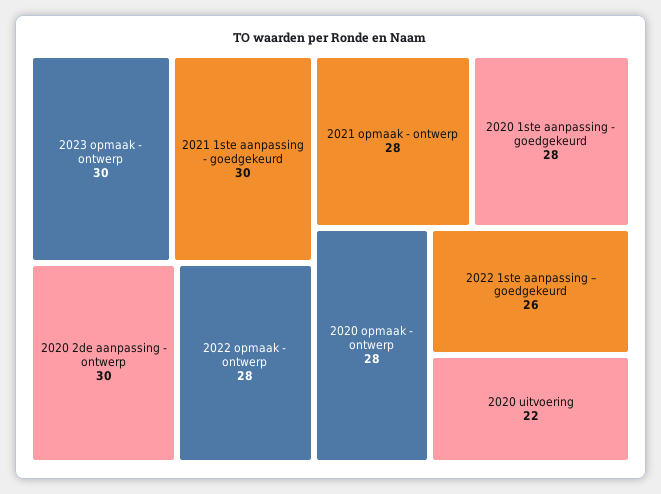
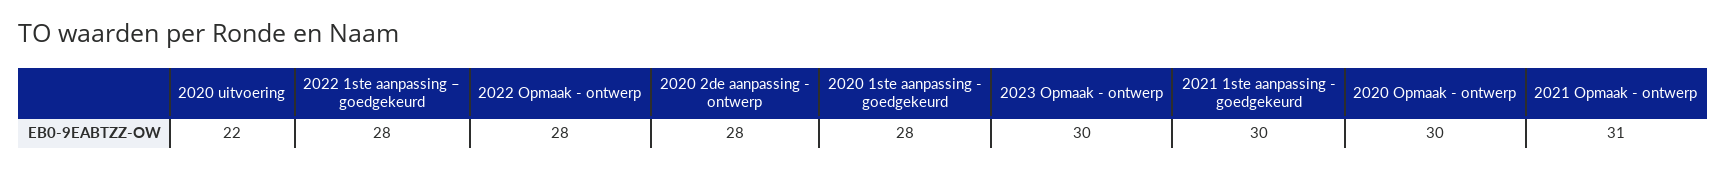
  {
    "2023 opmaak - ontwerp": 30,
    "2021 1ste aanpassing - goedgekeurd": 30,
-   "2020 2de aanpassing - ontwerp": 30,
+   "2020 2de aanpassing - ontwerp": 28,
    "2022 opmaak - ontwerp": 28,
-   "2021 opmaak - ontwerp": 28,
+   "2021 opmaak - ontwerp": 31,
    "2020 1ste aanpassing - goedgekeurd": 28,
-   "2020 opmaak - ontwerp": 28,
+   "2020 opmaak - ontwerp": 30,
-   "2022 1ste aanpassing – goedgekeurd": 26,
+   "2022 1ste aanpassing – goedgekeurd": 28,
    "2020 uitvoering": 22
  }

